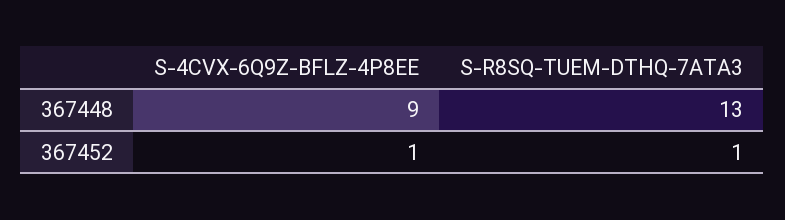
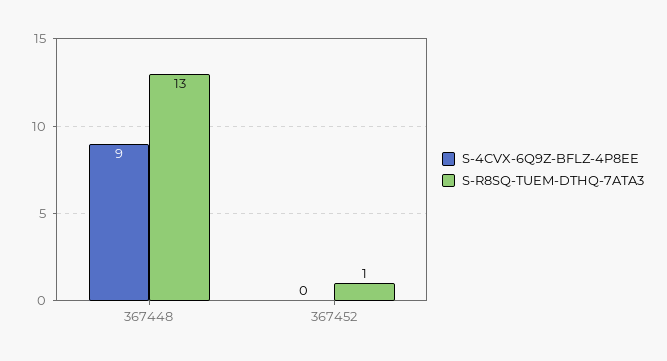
  {
    "S-4CVX-6Q9Z-BFLZ-4P8EE": {
      "367448": 9,
-     "367452": 1
+     "367452": 0
    },
    "S-R8SQ-TUEM-DTHQ-7ATA3": {
      "367448": 13,
      "367452": 1
    }
  }

